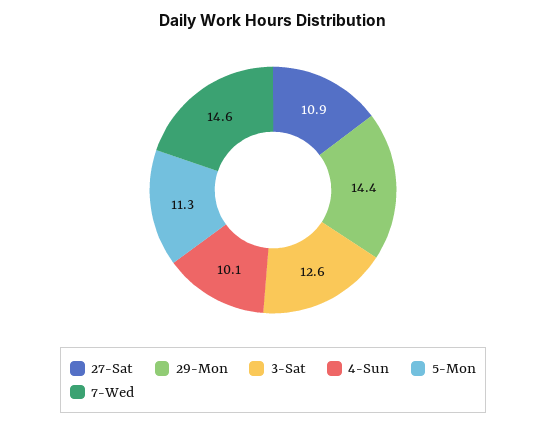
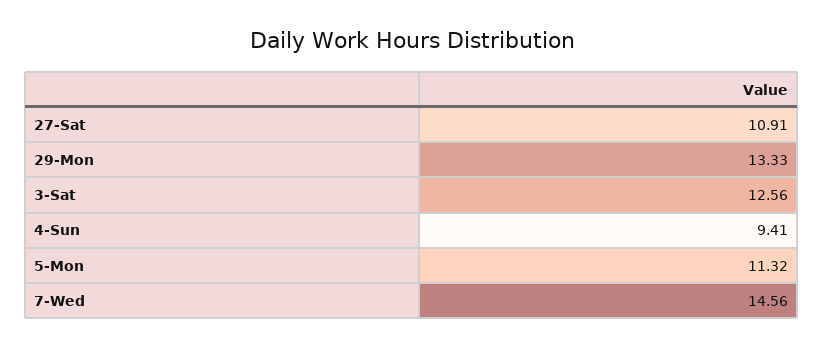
  {
    "27-Sat": 10.91,
-   "29-Mon": 14.4,
+   "29-Mon": 13.33,
    "3-Sat": 12.56,
-   "4-Sun": 10.1,
+   "4-Sun": 9.41,
    "5-Mon": 11.32,
    "7-Wed": 14.56
  }

